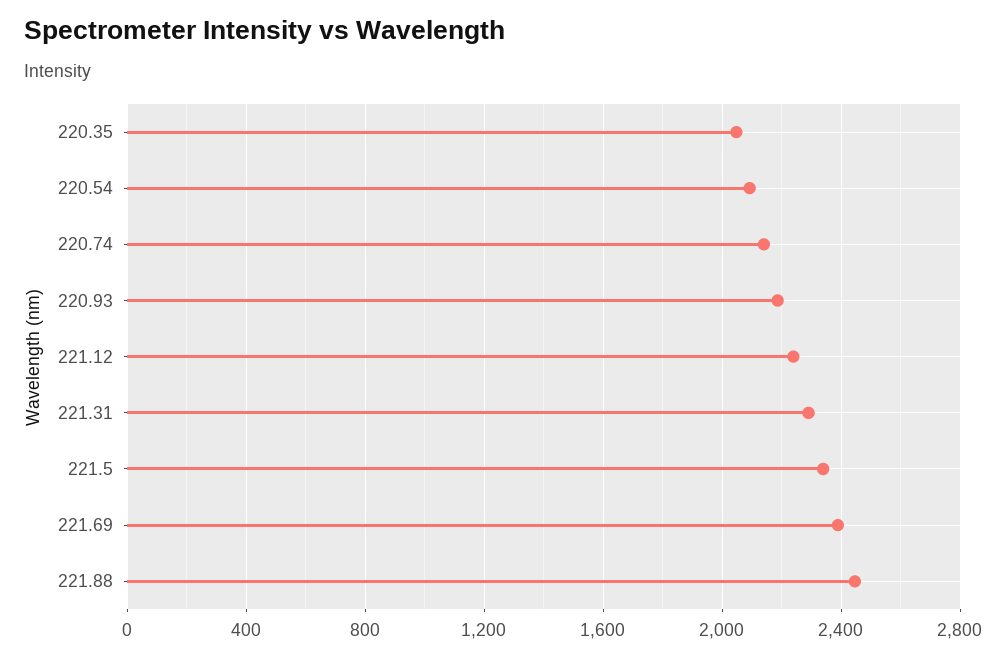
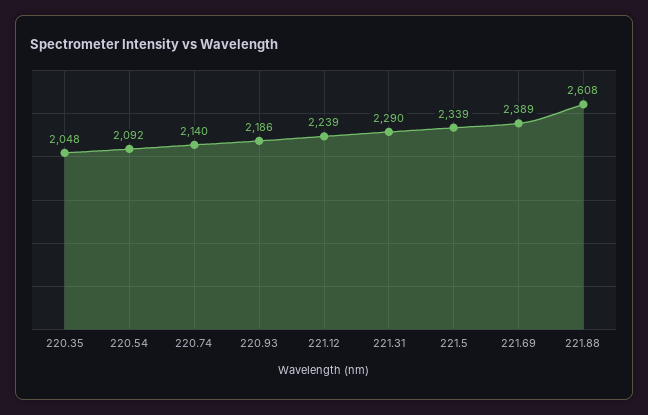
  {
    "220.35": 2048,
    "220.54": 2092,
    "220.74": 2140,
    "220.93": 2186,
    "221.12": 2239,
    "221.31": 2290,
    "221.5": 2339,
    "221.69": 2389,
-   "221.88": 2450
+   "221.88": 2608
  }

